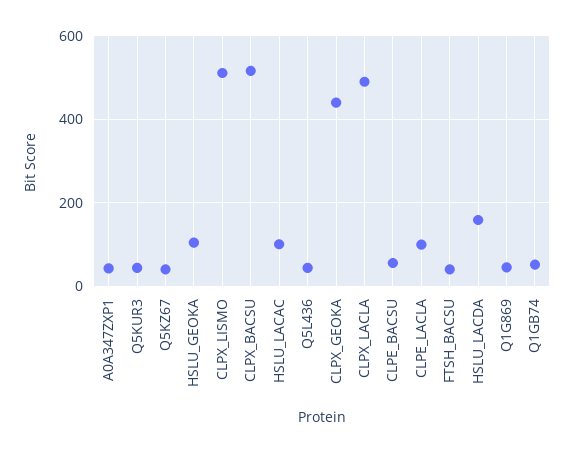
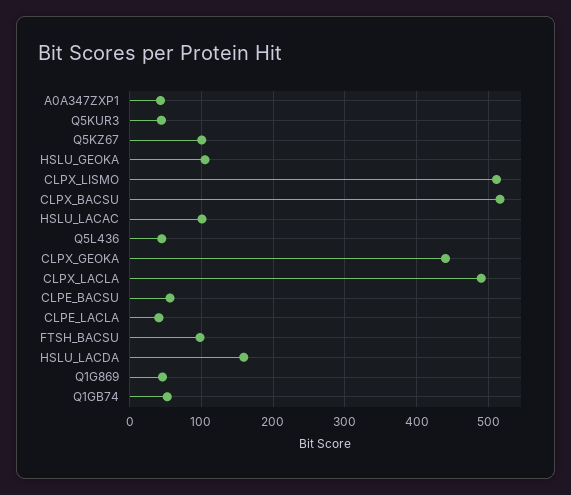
  {
    "A0A347ZXP1": 40,
    "Q5KUR3": 40,
-   "Q5KZ67": 40,
+   "Q5KZ67": 100,
    "HSLU_GEOKA": 110,
    "CLPX_LISMO": 510,
    "CLPX_BACSU": 520,
    "HSLU_LACAC": 100,
    "Q5L436": 40,
    "CLPX_GEOKA": 440,
    "CLPX_LACLA": 490,
    "CLPE_BACSU": 60,
-   "CLPE_LACLA": 100,
+   "CLPE_LACLA": 40,
-   "FTSH_BACSU": 40,
+   "FTSH_BACSU": 100,
    "HSLU_LACDA": 160,
    "Q1G869": 50,
    "Q1GB74": 50
  }

